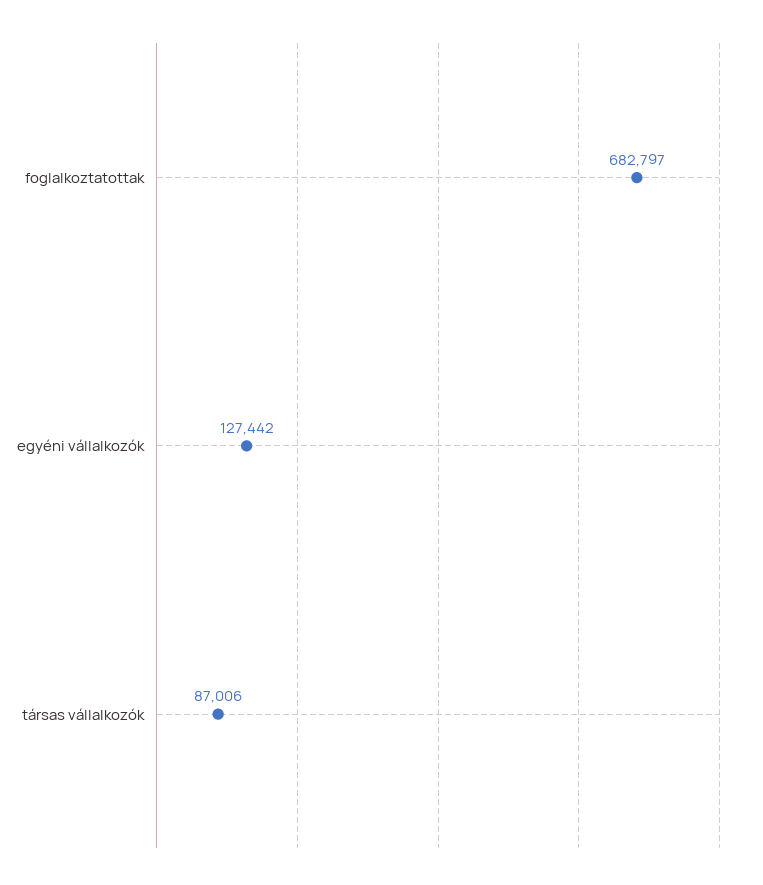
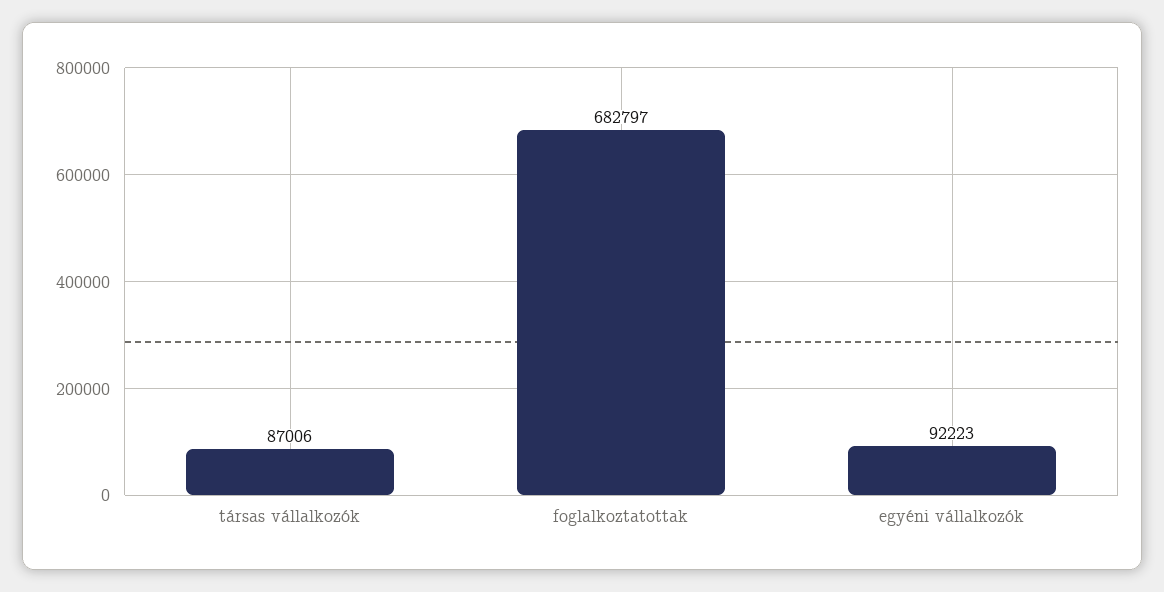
  {
    "foglalkoztatottak": 682797,
-   "egyéni vállalkozók": 127442,
+   "egyéni vállalkozók": 92223,
    "társas vállalkozók": 87006
  }

